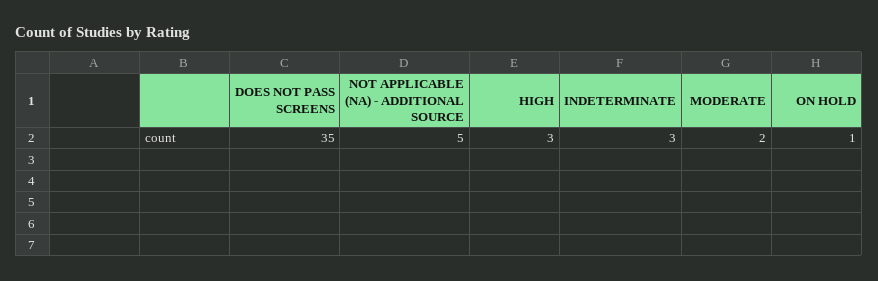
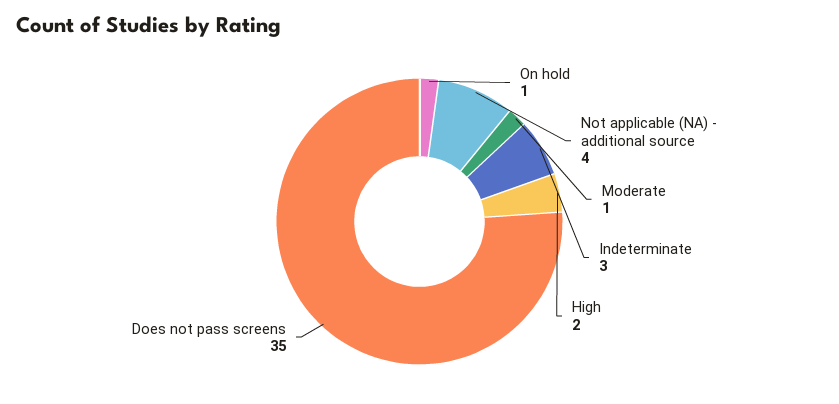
  {
    "DOES NOT PASS SCREENS": 35,
-   "NOT APPLICABLE (NA) - ADDITIONAL SOURCE": 5,
+   "NOT APPLICABLE (NA) - ADDITIONAL SOURCE": 4,
-   "HIGH": 3,
+   "HIGH": 2,
    "INDETERMINATE": 3,
-   "MODERATE": 2,
+   "MODERATE": 1,
    "ON HOLD": 1
  }

